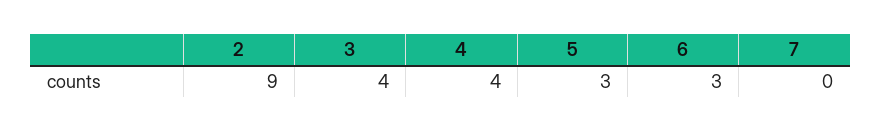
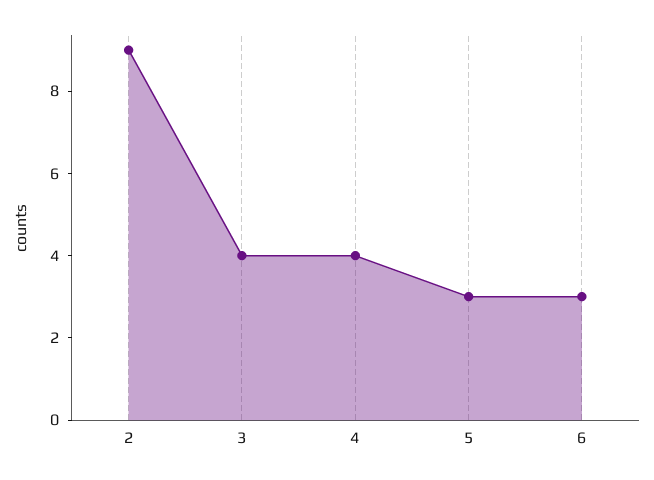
  {
    "2": 9,
    "3": 4,
    "4": 4,
    "5": 3,
-   "6": 3,
+   "6": 3
-   "7": 0
  }

